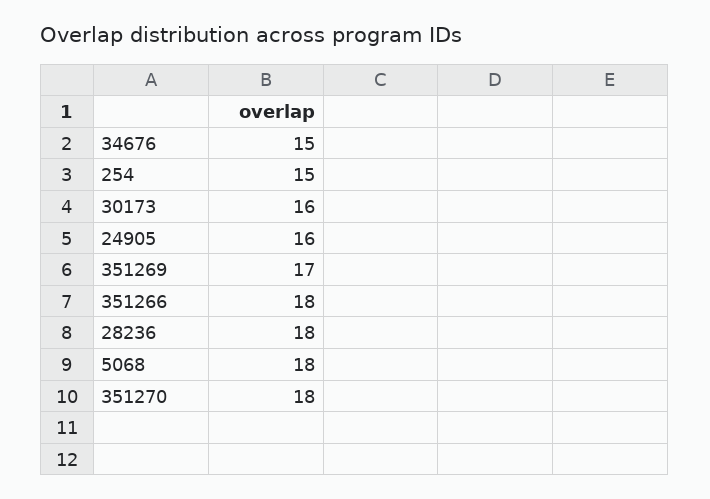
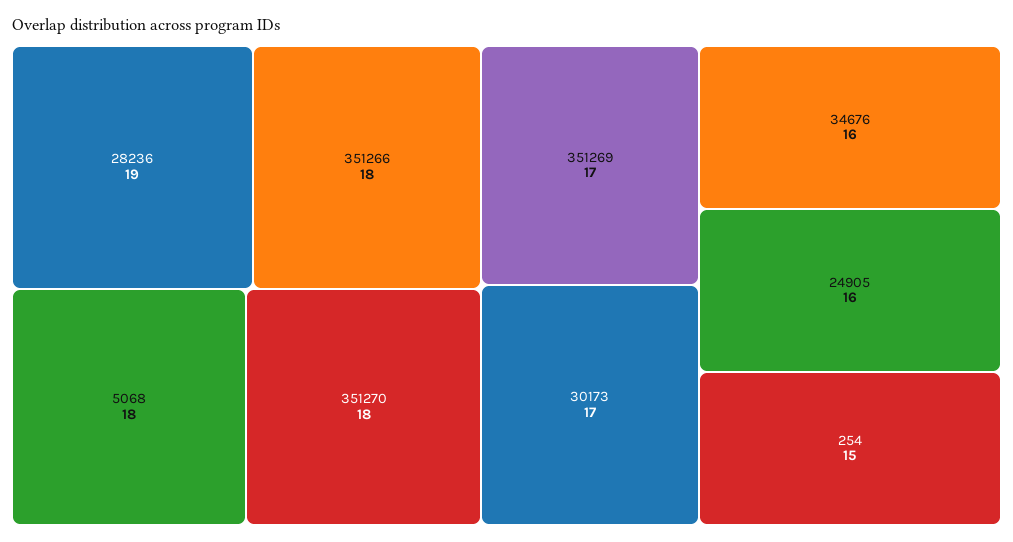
  {
-   "34676": 15,
+   "34676": 16,
    "254": 15,
-   "30173": 16,
+   "30173": 17,
    "24905": 16,
    "351269": 17,
    "351266": 18,
-   "28236": 18,
+   "28236": 19,
    "5068": 18,
    "351270": 18
  }

